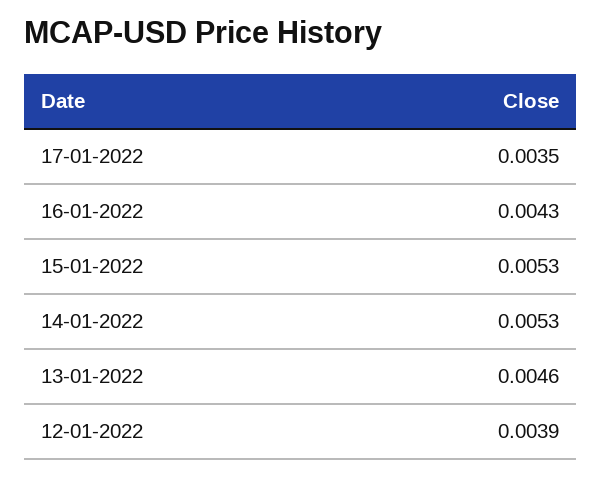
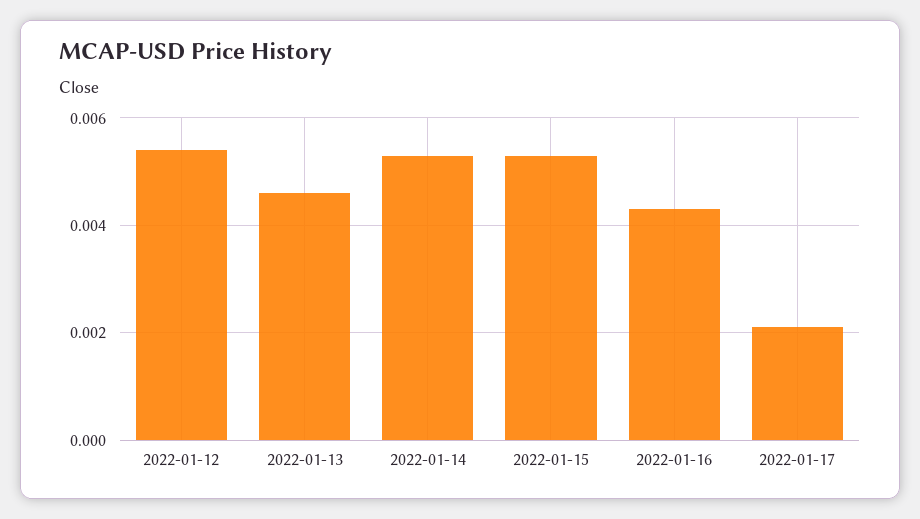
  {
-   "17-01-2022": 0.0035,
+   "17-01-2022": 0.002,
    "16-01-2022": 0.0043,
    "15-01-2022": 0.0053,
    "14-01-2022": 0.0053,
    "13-01-2022": 0.0046,
-   "12-01-2022": 0.0039
+   "12-01-2022": 0.0055
  }

